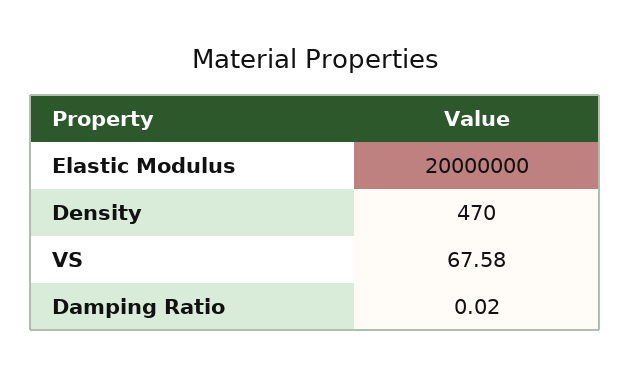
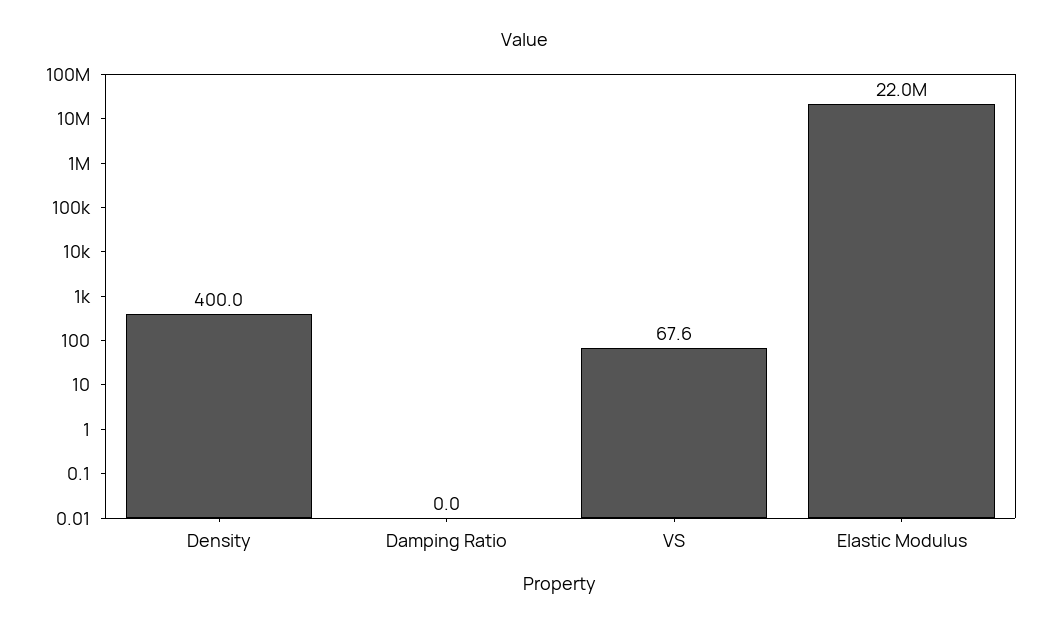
  {
-   "Elastic Modulus": 20000000,
+   "Elastic Modulus": 22000000,
-   "Density": 470,
+   "Density": 400,
    "VS": 67.58,
    "Damping Ratio": 0.02
  }

